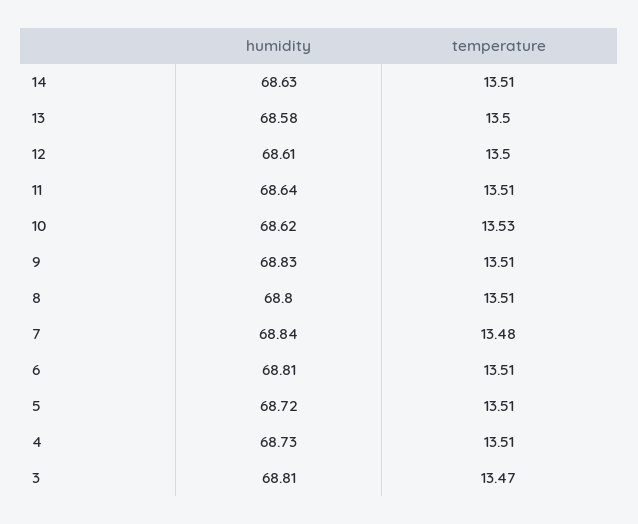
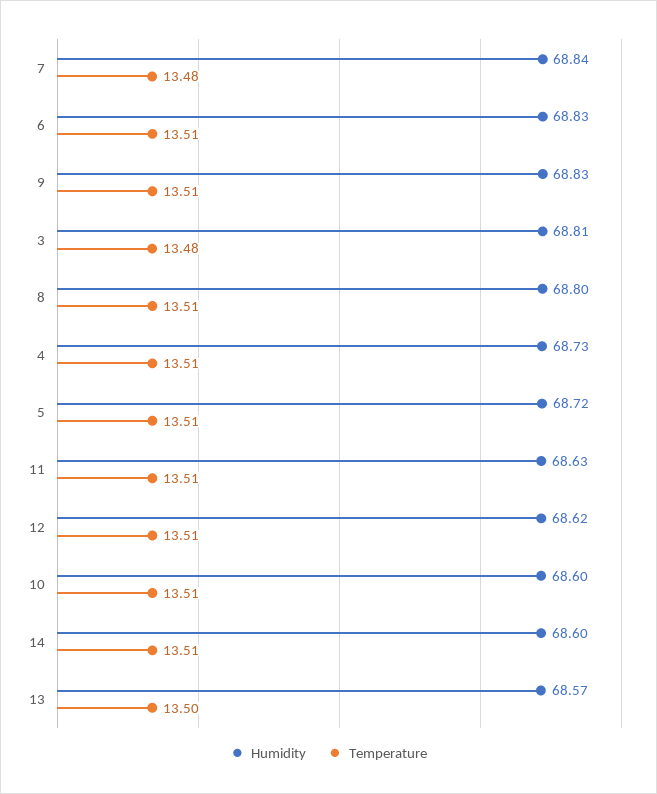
  {
    "humidity": {
-     "14": 68.63,
+     "14": 68.6,
-     "13": 68.58,
+     "13": 68.57,
-     "12": 68.61,
+     "12": 68.62,
-     "11": 68.64,
+     "11": 68.63,
-     "10": 68.62,
+     "10": 68.6,
      "9": 68.83,
      "8": 68.8,
      "7": 68.84,
-     "6": 68.81,
+     "6": 68.83,
      "5": 68.72,
      "4": 68.73,
      "3": 68.81
    },
    "temperature": {
      "14": 13.51,
      "13": 13.5,
-     "12": 13.5,
+     "12": 13.51,
      "11": 13.51,
-     "10": 13.53,
+     "10": 13.51,
      "9": 13.51,
      "8": 13.51,
      "7": 13.48,
      "6": 13.51,
      "5": 13.51,
      "4": 13.51,
-     "3": 13.47
+     "3": 13.48
    }
  }

